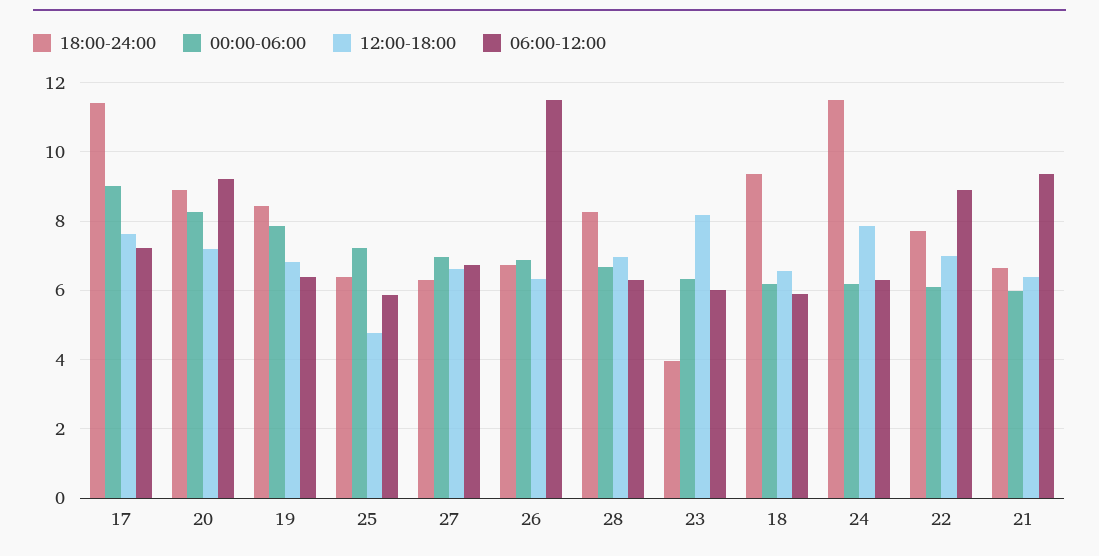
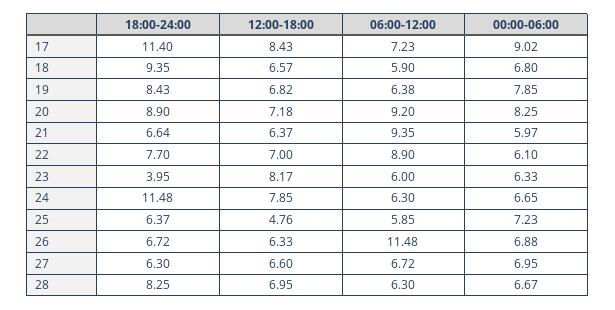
  {
    "18:00-24:00": {
      "17": 11.4,
      "20": 8.9,
      "19": 8.43,
      "25": 6.37,
      "27": 6.3,
      "26": 6.72,
      "28": 8.25,
      "23": 3.95,
      "18": 9.35,
      "24": 11.48,
      "22": 7.7,
      "21": 6.64
    },
    "00:00-06:00": {
      "17": 9.02,
      "20": 8.25,
      "19": 7.85,
      "25": 7.23,
      "27": 6.95,
      "26": 6.88,
      "28": 6.67,
      "23": 6.33,
-     "18": 6.2,
+     "18": 6.8,
-     "24": 6.2,
+     "24": 6.65,
      "22": 6.1,
      "21": 5.97
    },
    "12:00-18:00": {
-     "17": 7.6,
+     "17": 8.43,
      "20": 7.18,
      "19": 6.82,
      "25": 4.76,
      "27": 6.6,
      "26": 6.33,
      "28": 6.95,
      "23": 8.17,
      "18": 6.57,
      "24": 7.85,
      "22": 7,
      "21": 6.37
    },
    "06:00-12:00": {
      "17": 7.23,
      "20": 9.2,
      "19": 6.38,
      "25": 5.85,
      "27": 6.72,
      "26": 11.48,
      "28": 6.3,
      "23": 6,
      "18": 5.9,
      "24": 6.3,
      "22": 8.9,
      "21": 9.35
    }
  }

